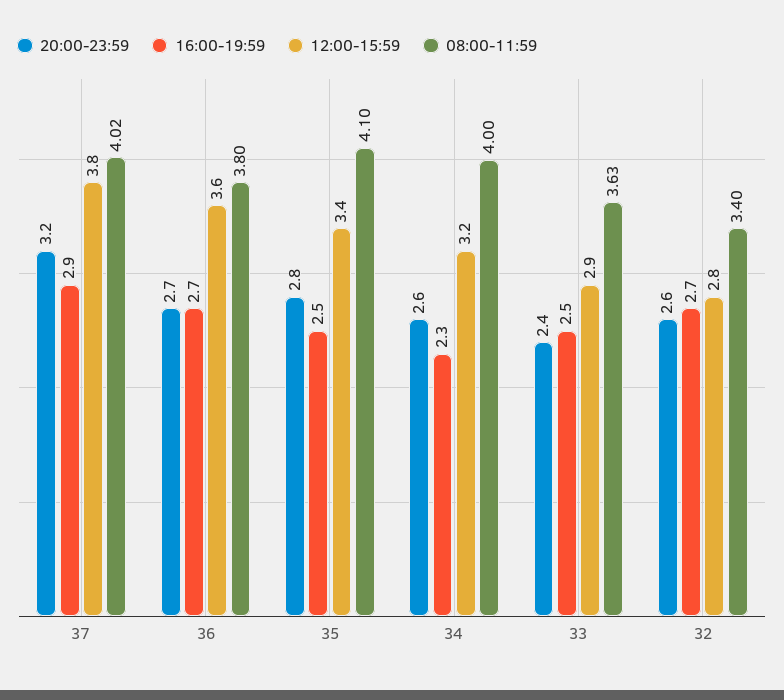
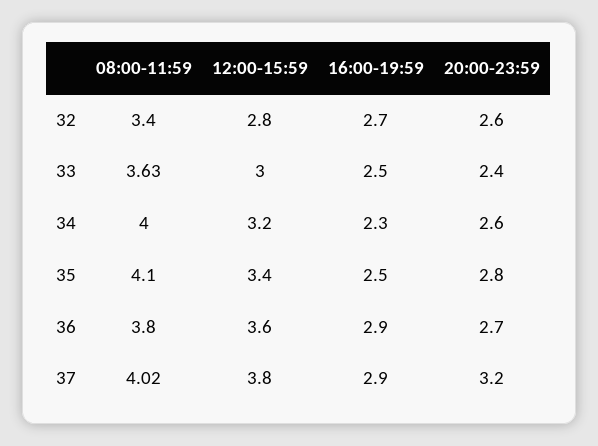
  {
    "20:00-23:59": {
      "37": 3.2,
      "36": 2.7,
      "35": 2.8,
      "34": 2.6,
      "33": 2.4,
      "32": 2.6
    },
    "16:00-19:59": {
      "37": 2.9,
-     "36": 2.7,
+     "36": 2.9,
      "35": 2.5,
      "34": 2.3,
      "33": 2.5,
      "32": 2.7
    },
    "12:00-15:59": {
      "37": 3.8,
      "36": 3.6,
      "35": 3.4,
      "34": 3.2,
-     "33": 2.9,
+     "33": 3,
      "32": 2.8
    },
    "08:00-11:59": {
      "37": 4.02,
      "36": 3.8,
      "35": 4.1,
      "34": 4,
      "33": 3.63,
      "32": 3.4
    }
  }

